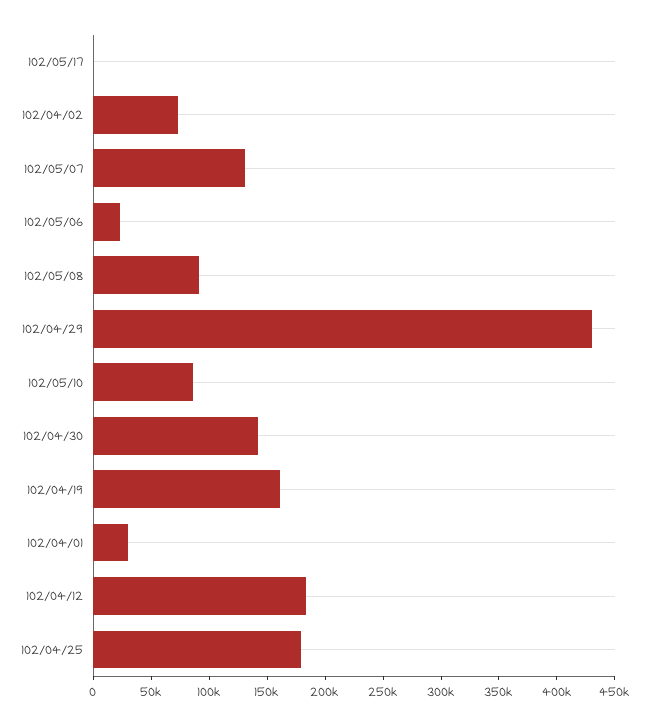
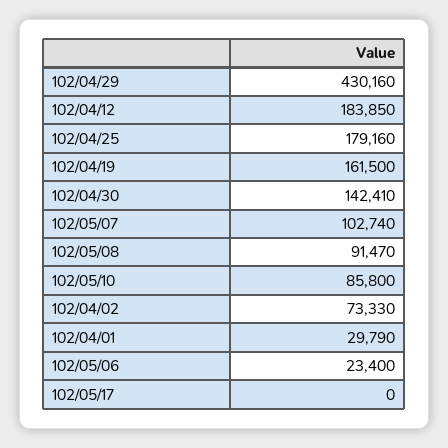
  {
    "102/05/17": 0,
    "102/04/02": 73330,
-   "102/05/07": 130000,
+   "102/05/07": 102740,
    "102/05/06": 23400,
    "102/05/08": 91470,
    "102/04/29": 430160,
    "102/05/10": 85800,
    "102/04/30": 142410,
    "102/04/19": 161500,
    "102/04/01": 29790,
    "102/04/12": 183850,
    "102/04/25": 179160
  }

